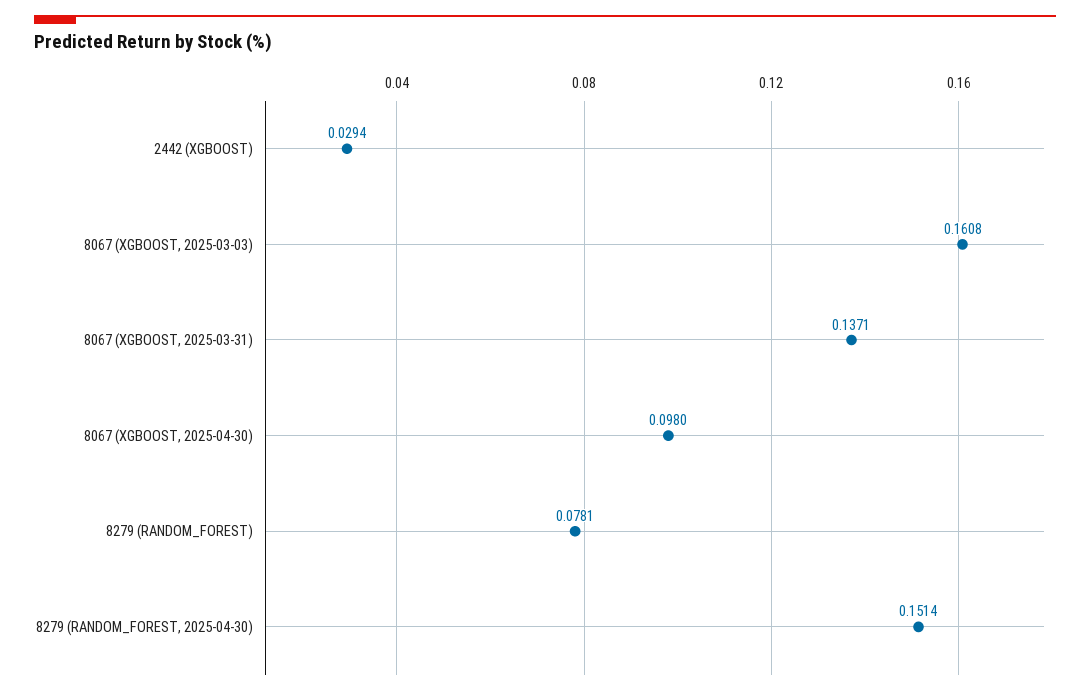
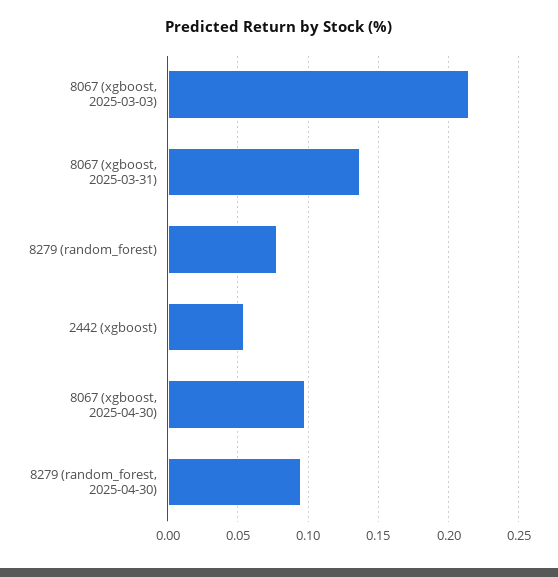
  {
-   "2442 (XGBOOST)": 0.0294,
+   "2442 (XGBOOST)": 0.055,
-   "8067 (XGBOOST, 2025-03-03)": 0.1608,
+   "8067 (XGBOOST, 2025-03-03)": 0.215,
    "8067 (XGBOOST, 2025-03-31)": 0.1371,
    "8067 (XGBOOST, 2025-04-30)": 0.098,
    "8279 (RANDOM_FOREST)": 0.0781,
-   "8279 (RANDOM_FOREST, 2025-04-30)": 0.1514
+   "8279 (RANDOM_FOREST, 2025-04-30)": 0.095
  }

